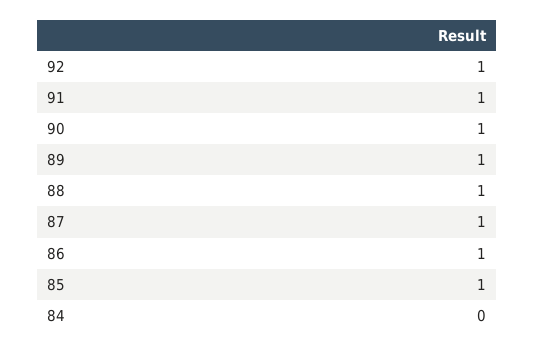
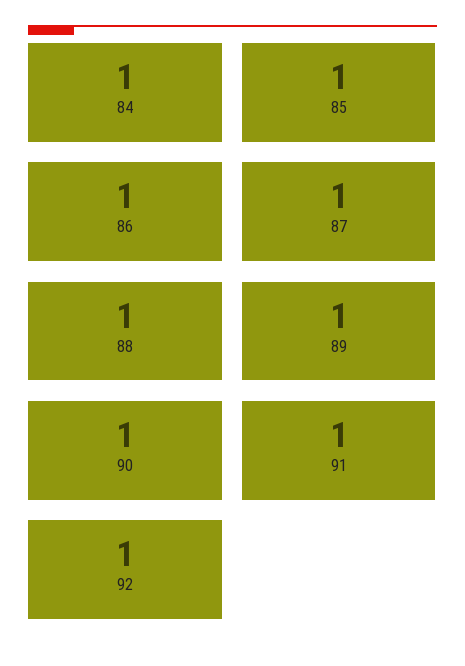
  {
    "92": 1,
    "91": 1,
    "90": 1,
    "89": 1,
    "88": 1,
    "87": 1,
    "86": 1,
    "85": 1,
-   "84": 0
+   "84": 1
  }

